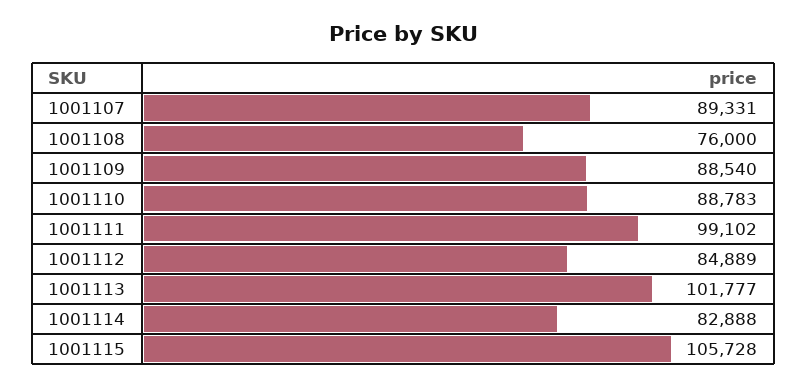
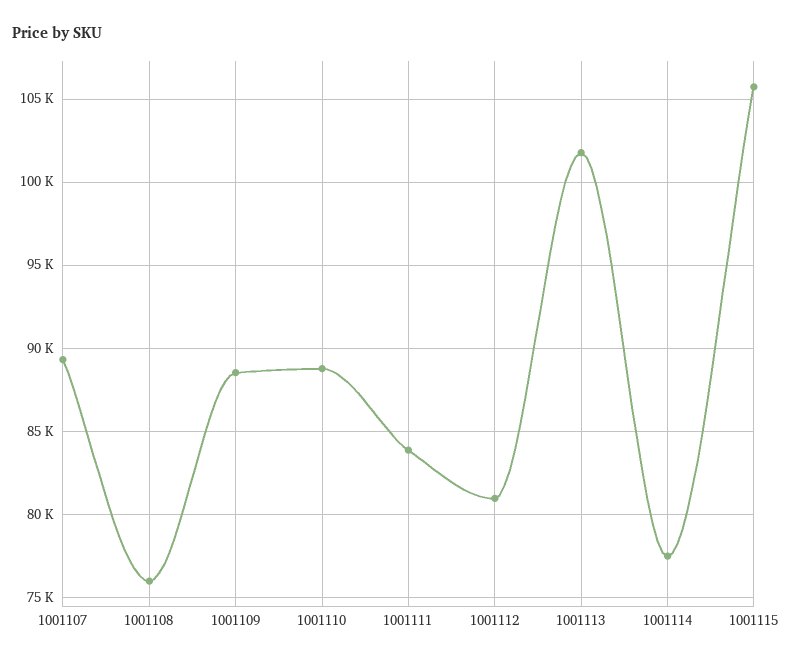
  {
    "1001107": 89331,
    "1001108": 76000,
    "1001109": 88540,
    "1001110": 88783,
-   "1001111": 99102,
+   "1001111": 84000,
-   "1001112": 84889,
+   "1001112": 81000,
    "1001113": 101777,
-   "1001114": 82888,
+   "1001114": 77500,
    "1001115": 105728
  }

